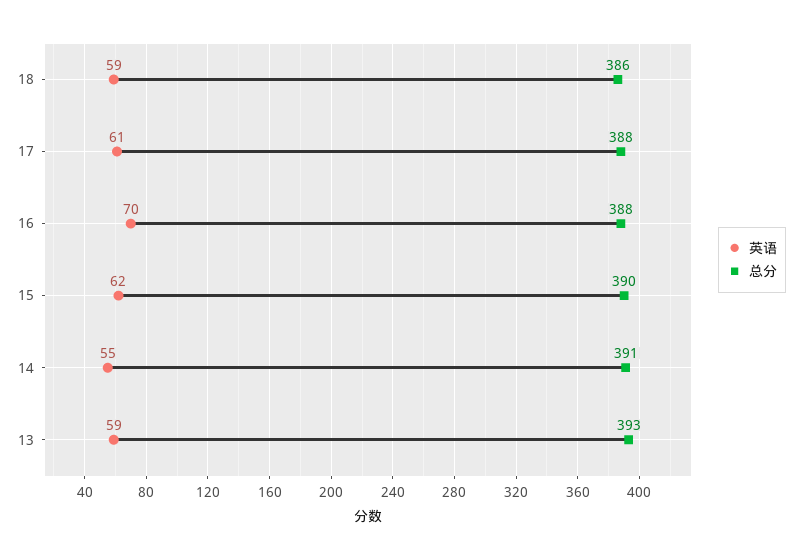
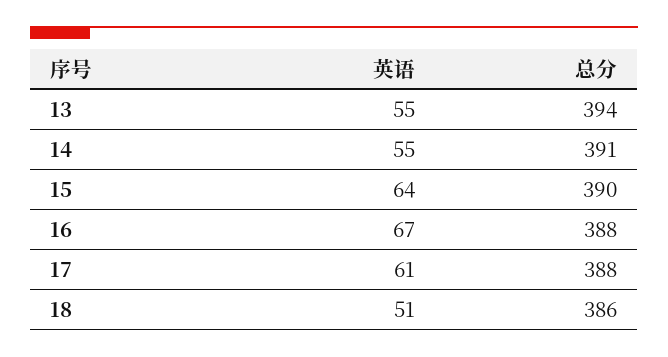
  {
    "英语": {
-     "18": 59,
+     "18": 51,
      "17": 61,
-     "16": 70,
+     "16": 67,
-     "15": 62,
+     "15": 64,
      "14": 55,
-     "13": 59
+     "13": 55
    },
    "总分": {
      "18": 386,
      "17": 388,
      "16": 388,
      "15": 390,
      "14": 391,
-     "13": 393
+     "13": 394
    }
  }

